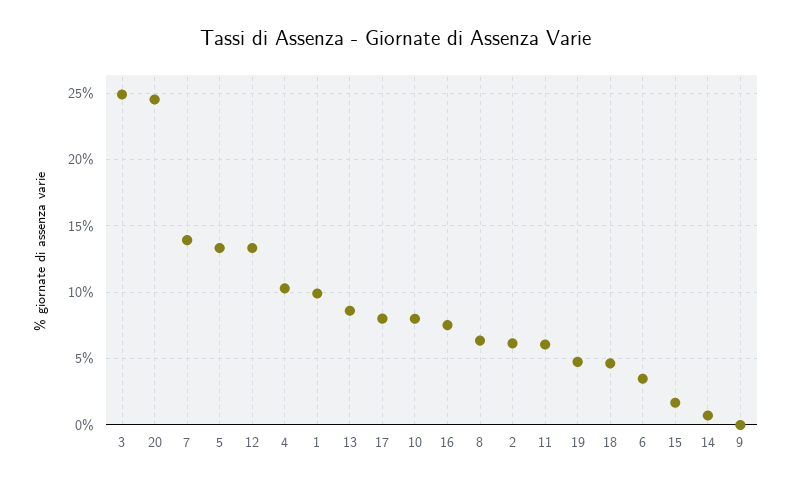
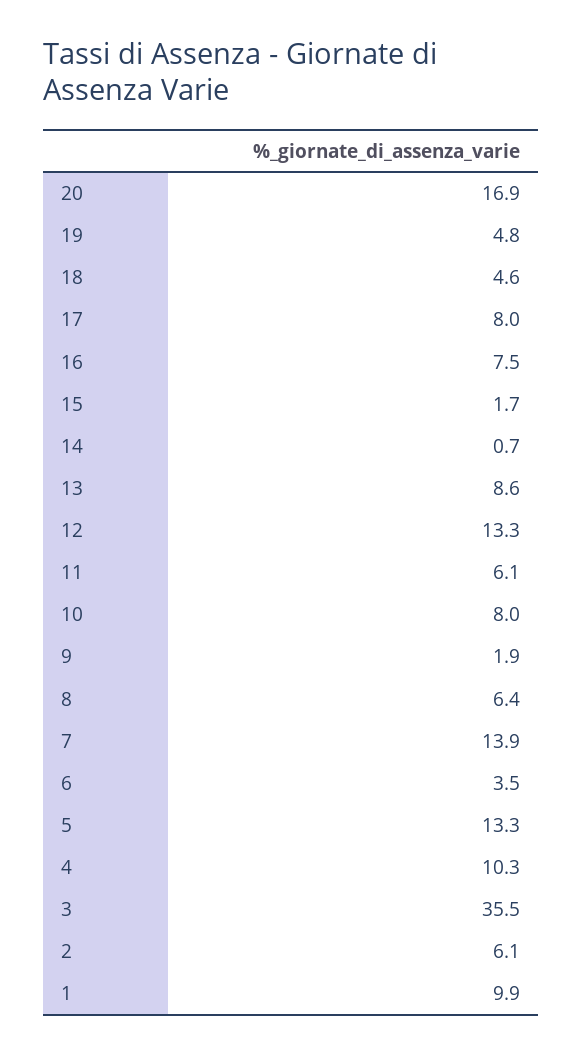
  {
-   "3": 25,
+   "3": 35.5,
-   "20": 24.5,
+   "20": 16.9,
    "7": 13.9,
    "5": 13.3,
    "12": 13.3,
    "4": 10.3,
    "1": 9.9,
    "13": 8.6,
    "17": 8,
    "10": 8,
    "16": 7.5,
    "8": 6.4,
    "2": 6.1,
    "11": 6.1,
    "19": 4.8,
    "18": 4.6,
    "6": 3.5,
    "15": 1.7,
    "14": 0.7,
-   "9": 0
+   "9": 1.9
  }

